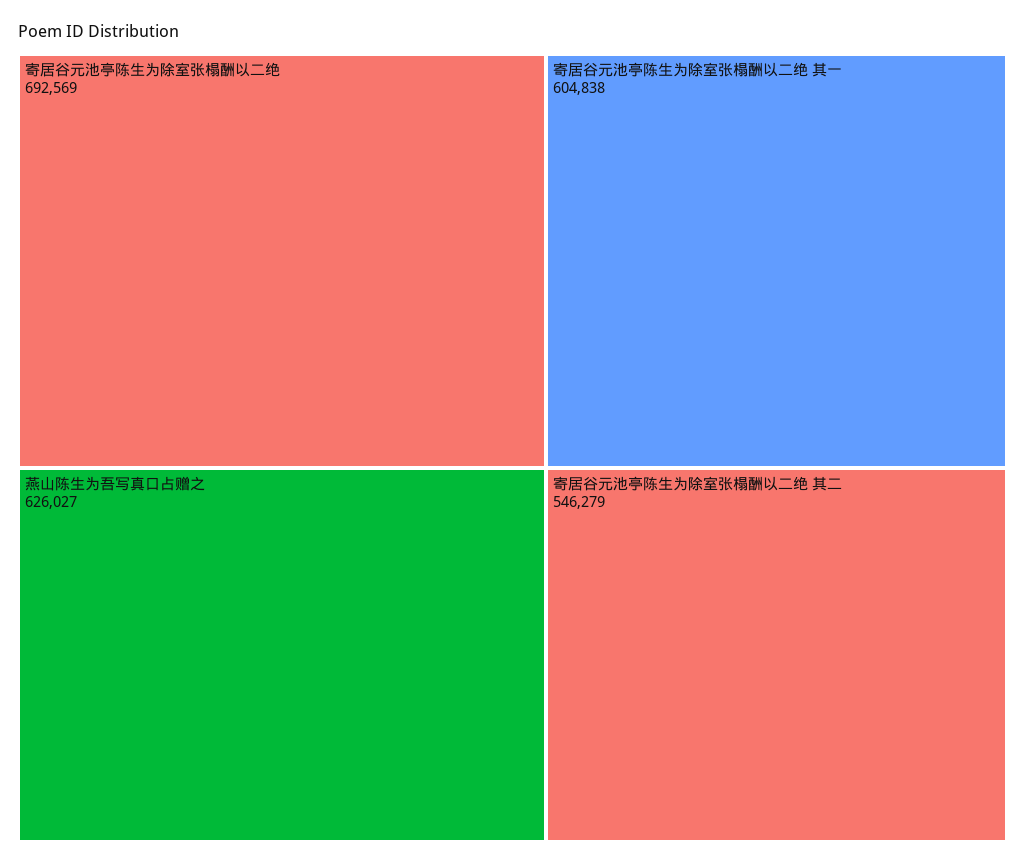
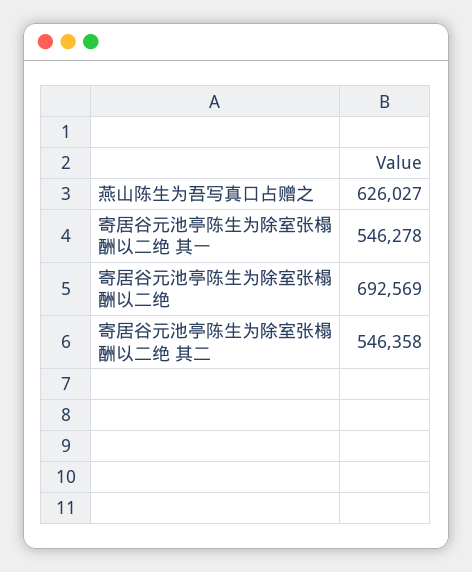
  {
    "寄居谷元池亭陈生为除室张榻酬以二绝": 692569,
    "燕山陈生为吾写真口占赠之": 626027,
-   "寄居谷元池亭陈生为除室张榻酬以二绝 其一": 604838,
+   "寄居谷元池亭陈生为除室张榻酬以二绝 其一": 546278,
-   "寄居谷元池亭陈生为除室张榻酬以二绝 其二": 546279
+   "寄居谷元池亭陈生为除室张榻酬以二绝 其二": 546358
  }

